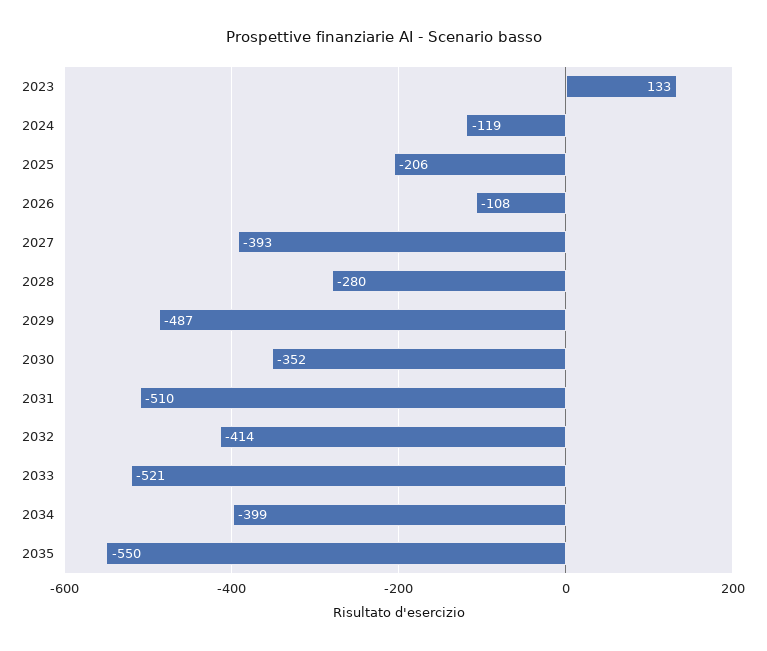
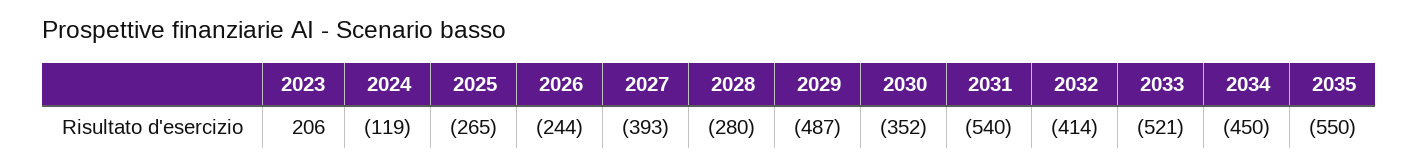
  {
-   "2023": 133,
+   "2023": 206,
    "2024": -119,
-   "2025": -206,
+   "2025": -265,
-   "2026": -108,
+   "2026": -244,
    "2027": -393,
    "2028": -280,
    "2029": -487,
    "2030": -352,
-   "2031": -510,
+   "2031": -540,
    "2032": -414,
    "2033": -521,
-   "2034": -399,
+   "2034": -450,
    "2035": -550
  }

